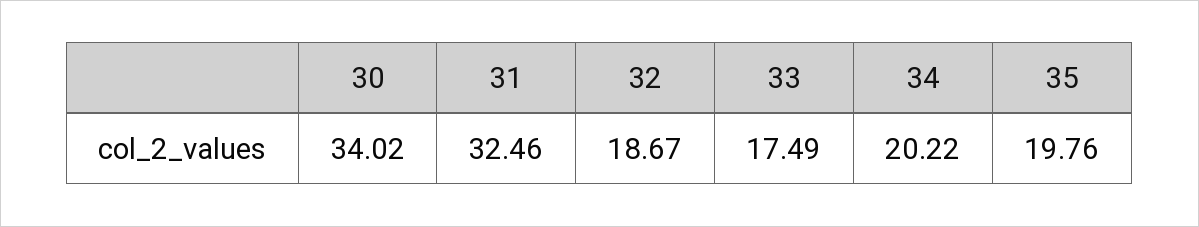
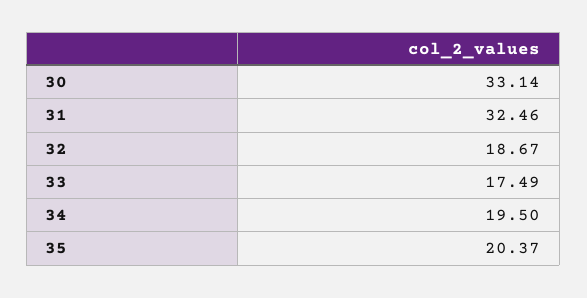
  {
-   "30": 34.02,
+   "30": 33.14,
    "31": 32.46,
    "32": 18.67,
    "33": 17.49,
-   "34": 20.22,
+   "34": 19.5,
-   "35": 19.76
+   "35": 20.37
  }

